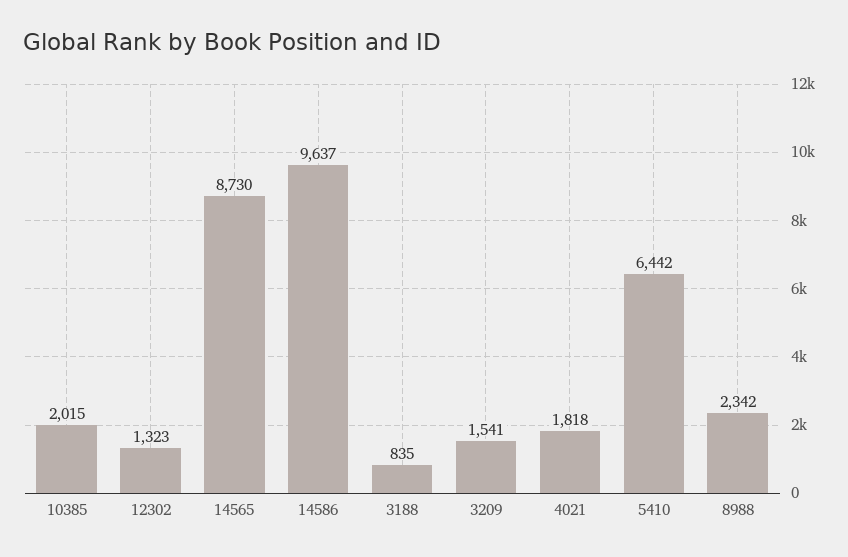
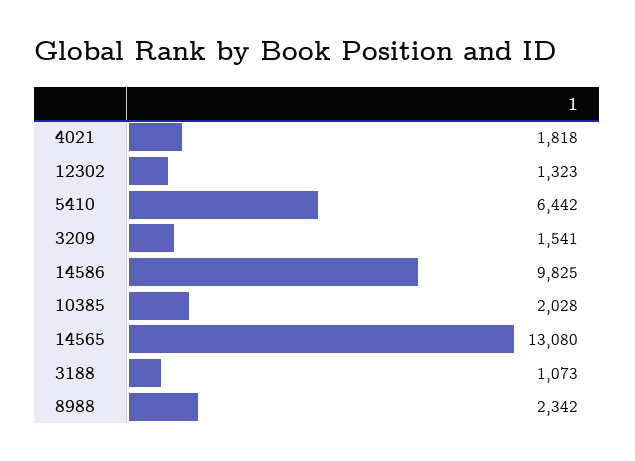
  {
-   "10385": 2015,
+   "10385": 2028,
    "12302": 1323,
-   "14565": 8730,
+   "14565": 13080,
-   "14586": 9637,
+   "14586": 9825,
-   "3188": 835,
+   "3188": 1073,
    "3209": 1541,
    "4021": 1818,
    "5410": 6442,
    "8988": 2342
  }

